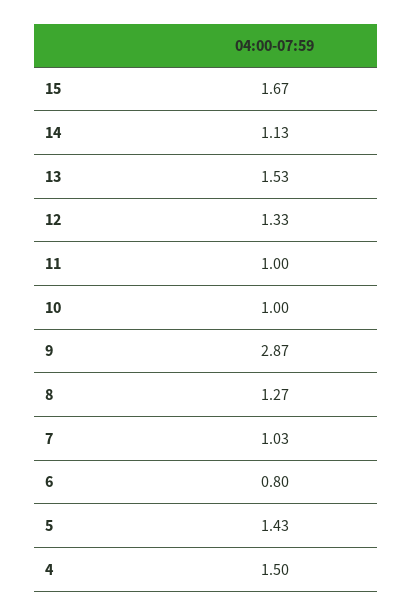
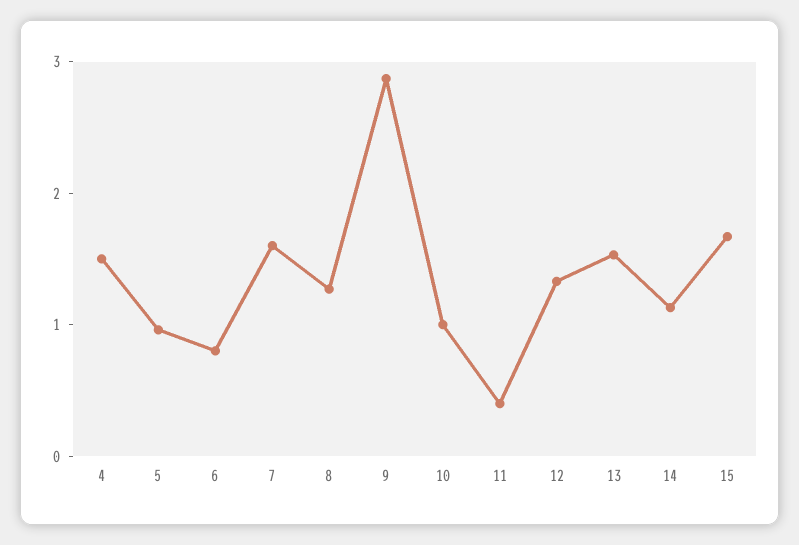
  {
    "15": 1.67,
    "14": 1.13,
    "13": 1.53,
    "12": 1.33,
-   "11": 1,
+   "11": 0.4,
    "10": 1,
    "9": 2.87,
    "8": 1.27,
-   "7": 1.03,
+   "7": 1.6,
    "6": 0.8,
-   "5": 1.43,
+   "5": 1,
    "4": 1.5
  }

